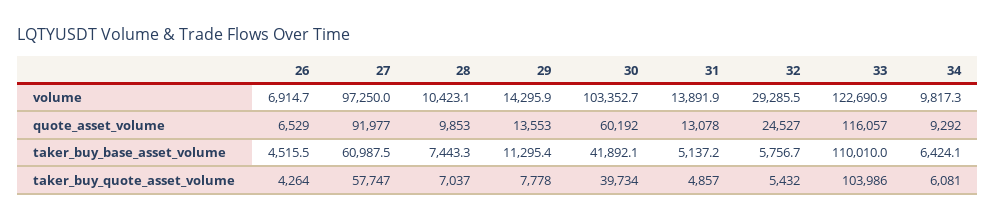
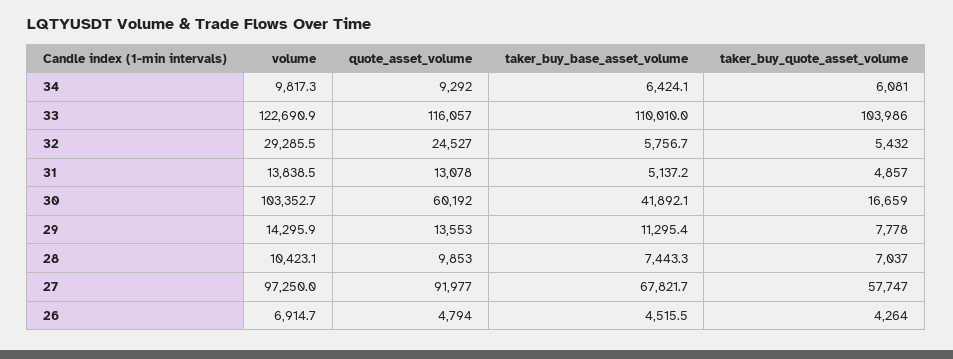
  {
    "26": {
      "volume": 6914.7,
-     "quote_asset_volume": 6529,
+     "quote_asset_volume": 4794,
      "taker_buy_base_asset_volume": 4515.5,
      "taker_buy_quote_asset_volume": 4264
    },
    "27": {
      "volume": 97250,
      "quote_asset_volume": 91977,
-     "taker_buy_base_asset_volume": 60987.5,
+     "taker_buy_base_asset_volume": 67821.7,
      "taker_buy_quote_asset_volume": 57747
    },
    "28": {
      "volume": 10423.1,
      "quote_asset_volume": 9853,
      "taker_buy_base_asset_volume": 7443.3,
      "taker_buy_quote_asset_volume": 7037
    },
    "29": {
      "volume": 14295.9,
      "quote_asset_volume": 13553,
      "taker_buy_base_asset_volume": 11295.4,
      "taker_buy_quote_asset_volume": 7778
    },
    "30": {
      "volume": 103352.7,
      "quote_asset_volume": 60192,
      "taker_buy_base_asset_volume": 41892.1,
-     "taker_buy_quote_asset_volume": 39734
+     "taker_buy_quote_asset_volume": 16659
    },
    "31": {
-     "volume": 13891.9,
+     "volume": 13838.5,
      "quote_asset_volume": 13078,
      "taker_buy_base_asset_volume": 5137.2,
      "taker_buy_quote_asset_volume": 4857
    },
    "32": {
      "volume": 29285.5,
      "quote_asset_volume": 24527,
      "taker_buy_base_asset_volume": 5756.7,
      "taker_buy_quote_asset_volume": 5432
    },
    "33": {
      "volume": 122690.9,
      "quote_asset_volume": 116057,
      "taker_buy_base_asset_volume": 110010,
      "taker_buy_quote_asset_volume": 103986
    },
    "34": {
      "volume": 9817.3,
      "quote_asset_volume": 9292,
      "taker_buy_base_asset_volume": 6424.1,
      "taker_buy_quote_asset_volume": 6081
    }
  }

